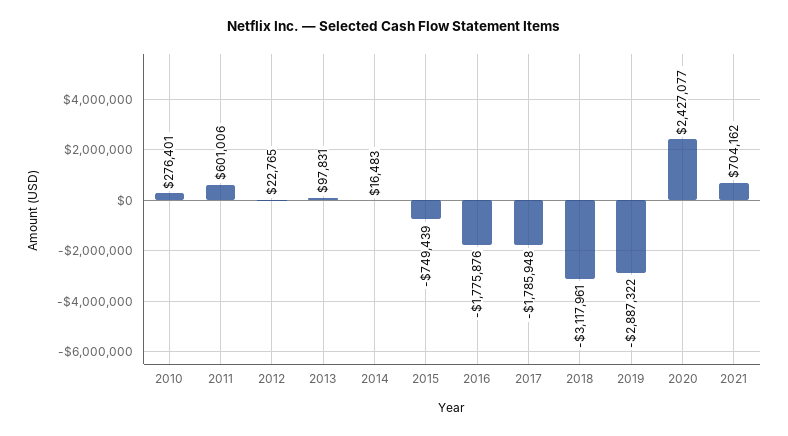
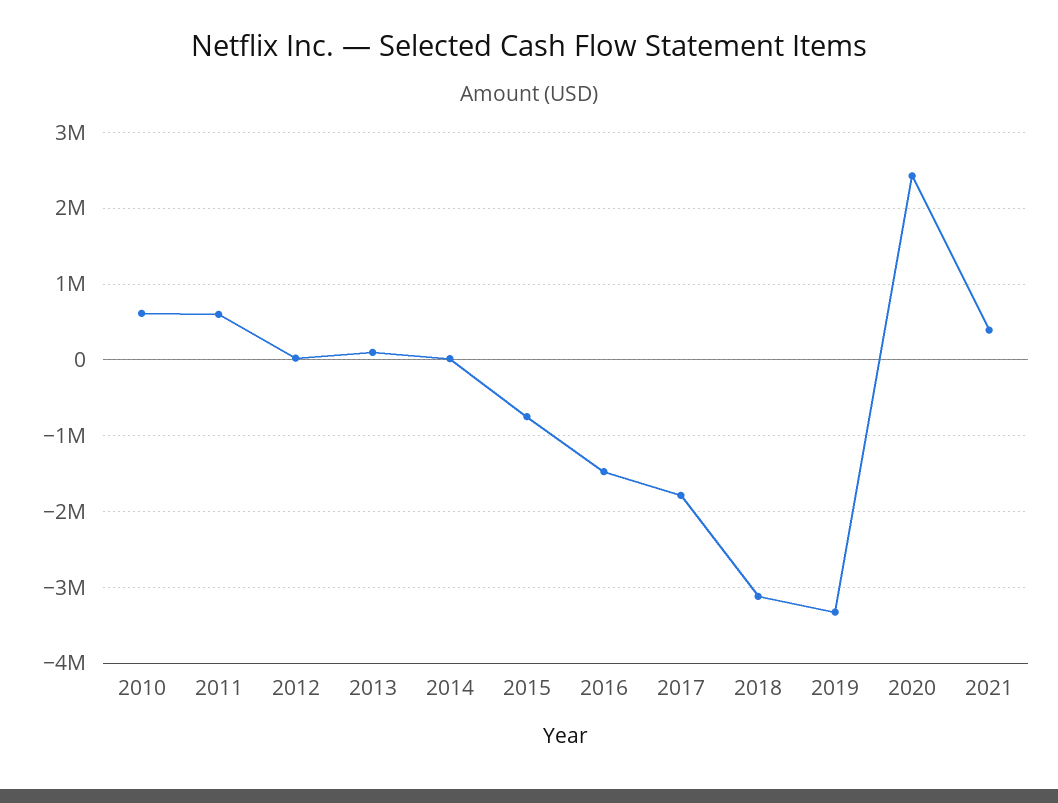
  {
-   "2010": 276401,
+   "2010": 600000,
    "2011": 601006,
    "2012": 22765,
    "2013": 97831,
    "2014": 16483,
    "2015": -749439,
-   "2016": -1775876,
+   "2016": -1500000,
    "2017": -1785948,
    "2018": -3117961,
-   "2019": -2887322,
+   "2019": -3300000,
    "2020": 2427077,
-   "2021": 704162
+   "2021": 400000
  }

